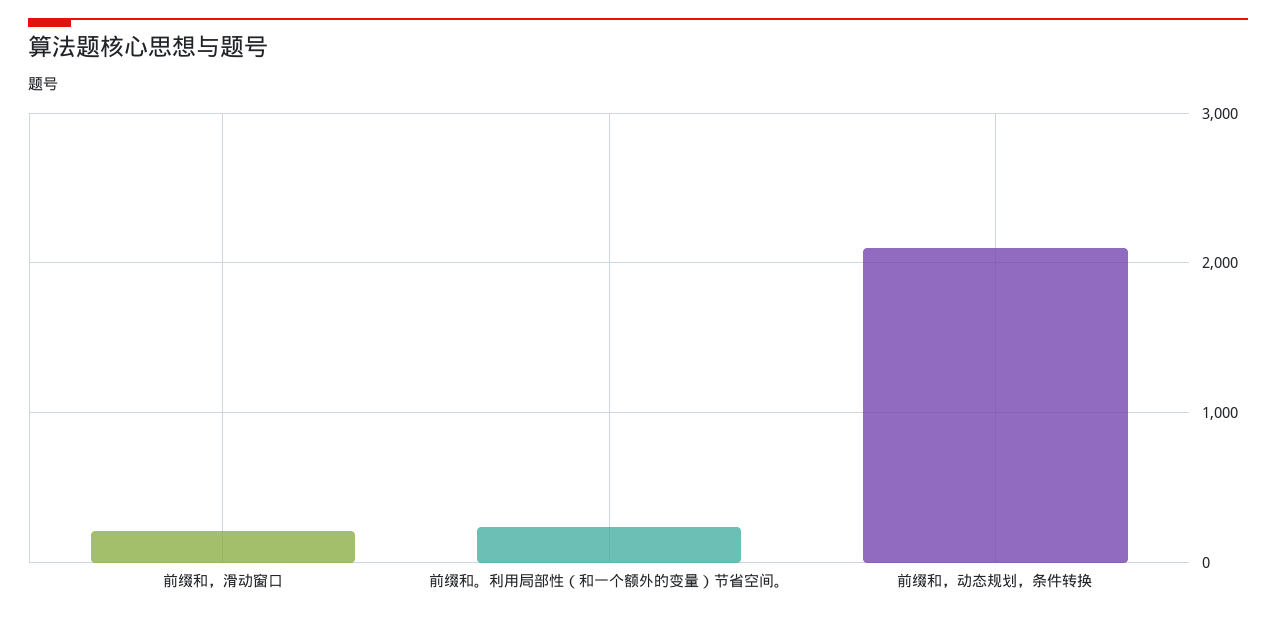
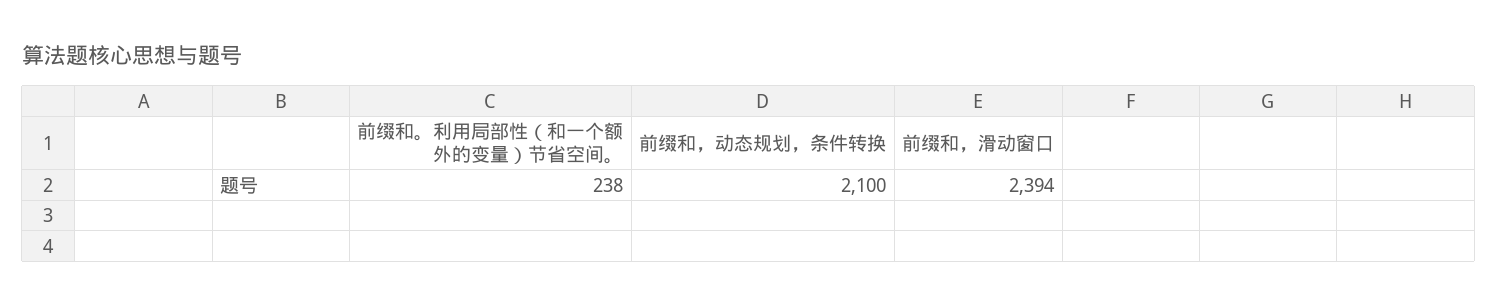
  {
-   "前缀和，滑动窗口": 200,
+   "前缀和，滑动窗口": 2394,
    "前缀和。利用局部性（和一个额外的变量）节省空间。": 238,
    "前缀和，动态规划，条件转换": 2100
  }

